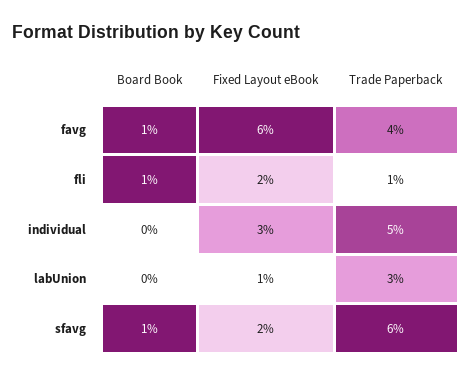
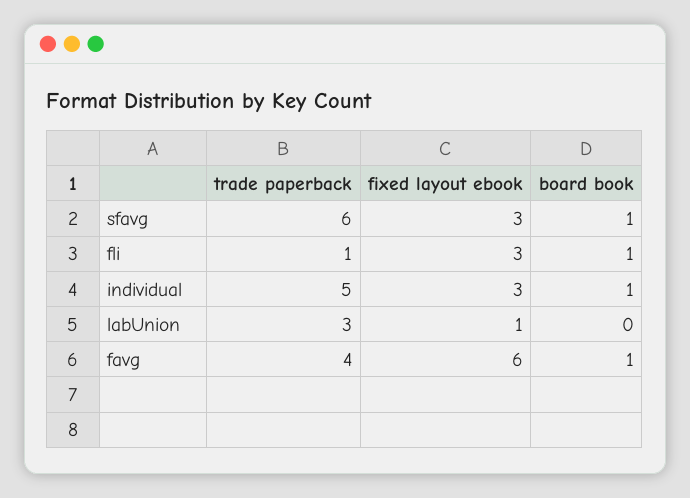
  {
    "Board Book": {
      "favg": 1,
      "fli": 1,
-     "individual": 0,
+     "individual": 1,
      "labUnion": 0,
      "sfavg": 1
    },
    "Fixed Layout eBook": {
      "favg": 6,
-     "fli": 2,
+     "fli": 3,
      "individual": 3,
      "labUnion": 1,
-     "sfavg": 2
+     "sfavg": 3
    },
    "Trade Paperback": {
      "favg": 4,
      "fli": 1,
      "individual": 5,
      "labUnion": 3,
      "sfavg": 6
    }
  }

